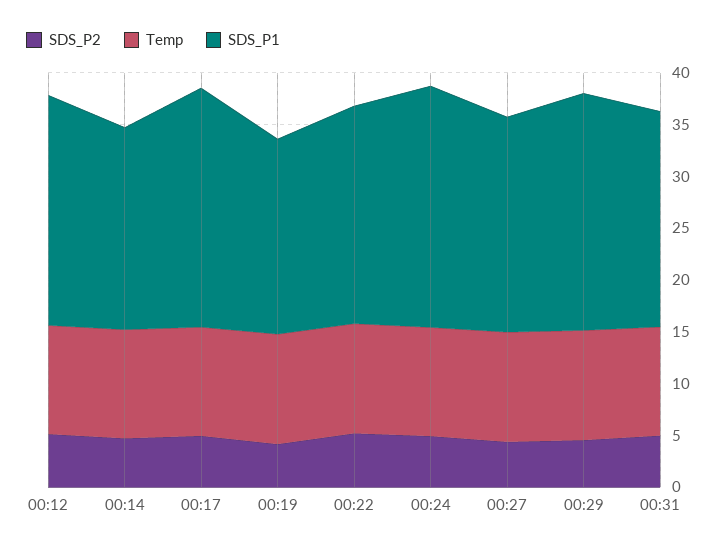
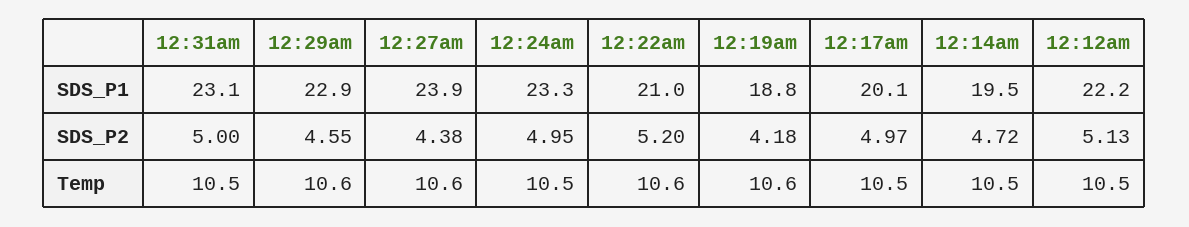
  {
    "SDS_P2": {
      "00:12": 5.13,
      "00:14": 4.72,
      "00:17": 4.97,
      "00:19": 4.18,
      "00:22": 5.2,
      "00:24": 4.95,
      "00:27": 4.38,
      "00:29": 4.55,
      "00:31": 5
    },
    "Temp": {
      "00:12": 10.5,
      "00:14": 10.5,
      "00:17": 10.5,
      "00:19": 10.6,
      "00:22": 10.6,
      "00:24": 10.5,
      "00:27": 10.6,
      "00:29": 10.6,
      "00:31": 10.5
    },
    "SDS_P1": {
      "00:12": 22.2,
      "00:14": 19.5,
-     "00:17": 23,
+     "00:17": 20.1,
      "00:19": 18.8,
      "00:22": 21,
      "00:24": 23.3,
-     "00:27": 21,
+     "00:27": 23.9,
      "00:29": 22.9,
-     "00:31": 21
+     "00:31": 23.1
    }
  }

